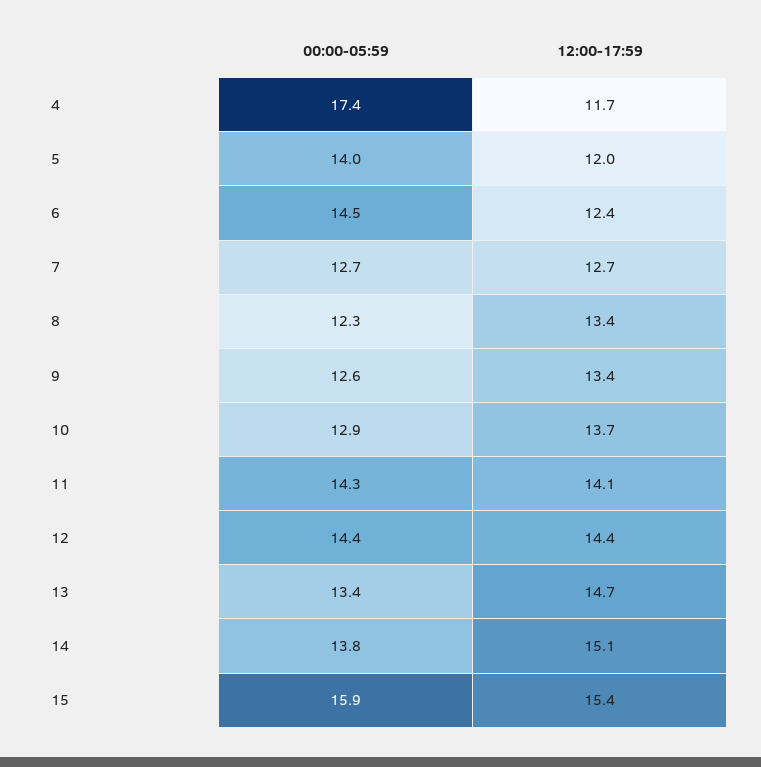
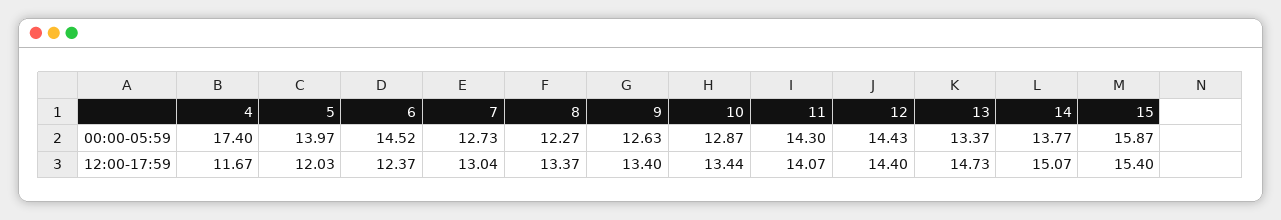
  {
    "00:00-05:59": {
      "4": 17.4,
      "5": 13.97,
      "6": 14.52,
      "7": 12.73,
      "8": 12.27,
      "9": 12.63,
      "10": 12.87,
      "11": 14.3,
      "12": 14.43,
      "13": 13.37,
      "14": 13.77,
      "15": 15.87
    },
    "12:00-17:59": {
      "4": 11.67,
      "5": 12.03,
      "6": 12.37,
-     "7": 12.7,
+     "7": 13.04,
      "8": 13.37,
      "9": 13.4,
-     "10": 13.7,
+     "10": 13.44,
      "11": 14.07,
      "12": 14.4,
      "13": 14.73,
      "14": 15.07,
      "15": 15.4
    }
  }

